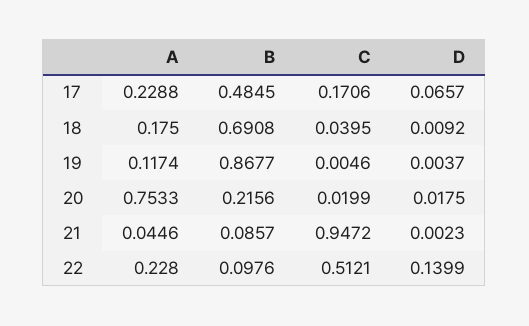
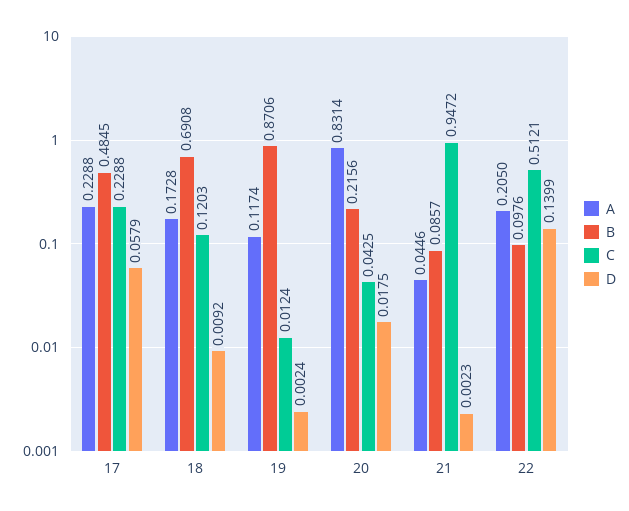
  {
    "A": {
      "17": 0.2288,
-     "18": 0.175,
+     "18": 0.1728,
      "19": 0.1174,
-     "20": 0.7533,
+     "20": 0.8314,
      "21": 0.0446,
-     "22": 0.228
+     "22": 0.205
    },
    "B": {
      "17": 0.4845,
      "18": 0.6908,
-     "19": 0.8677,
+     "19": 0.8706,
      "20": 0.2156,
      "21": 0.0857,
      "22": 0.0976
    },
    "C": {
-     "17": 0.1706,
+     "17": 0.2288,
-     "18": 0.0395,
+     "18": 0.1203,
-     "19": 0.0046,
+     "19": 0.0124,
-     "20": 0.0199,
+     "20": 0.0425,
      "21": 0.9472,
      "22": 0.5121
    },
    "D": {
-     "17": 0.0657,
+     "17": 0.0579,
      "18": 0.0092,
-     "19": 0.0037,
+     "19": 0.0024,
      "20": 0.0175,
      "21": 0.0023,
      "22": 0.1399
    }
  }

